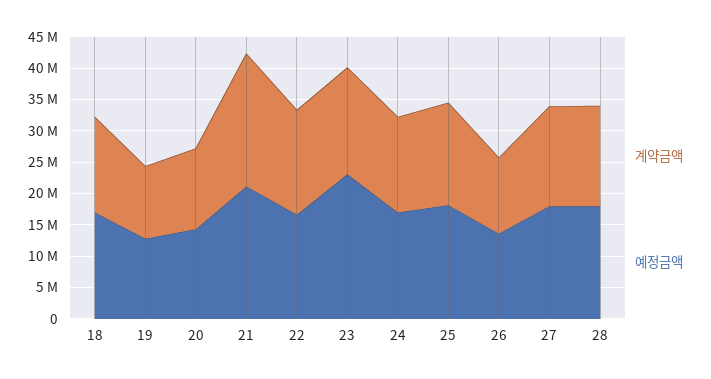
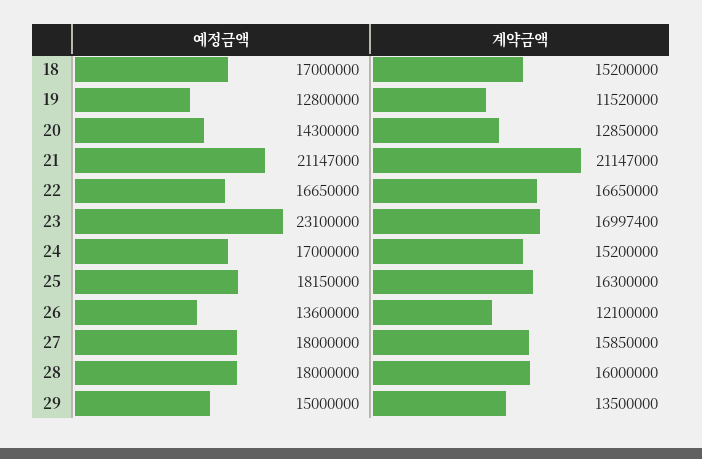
  {
    "계약금액": {
      "18": 15200000,
      "19": 11520000,
      "20": 12850000,
      "21": 21147000,
      "22": 16650000,
      "23": 16997400,
      "24": 15200000,
      "25": 16300000,
      "26": 12100000,
      "27": 15850000,
-     "28": 16000000
+     "28": 16000000,
+     "29": 13500000
    },
    "예정금액": {
      "18": 17000000,
      "19": 12800000,
      "20": 14300000,
      "21": 21147000,
      "22": 16650000,
      "23": 23100000,
      "24": 17000000,
      "25": 18150000,
      "26": 13600000,
      "27": 18000000,
-     "28": 18000000
+     "28": 18000000,
+     "29": 15000000
    }
  }

